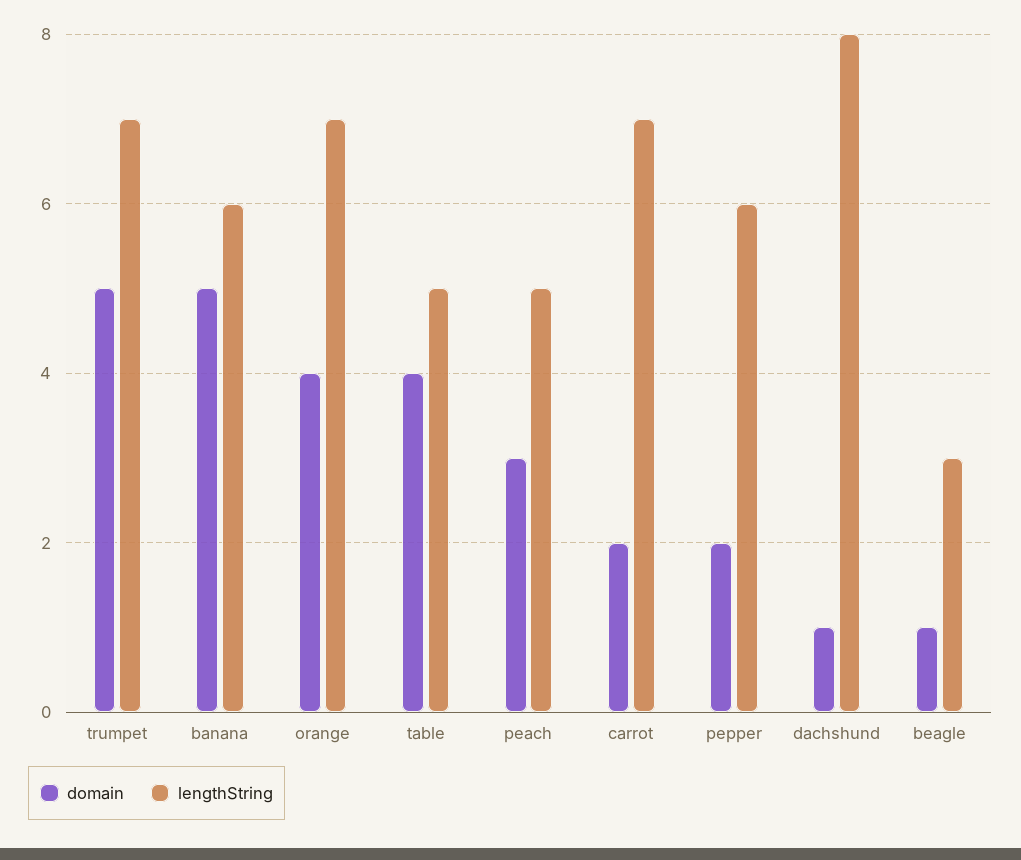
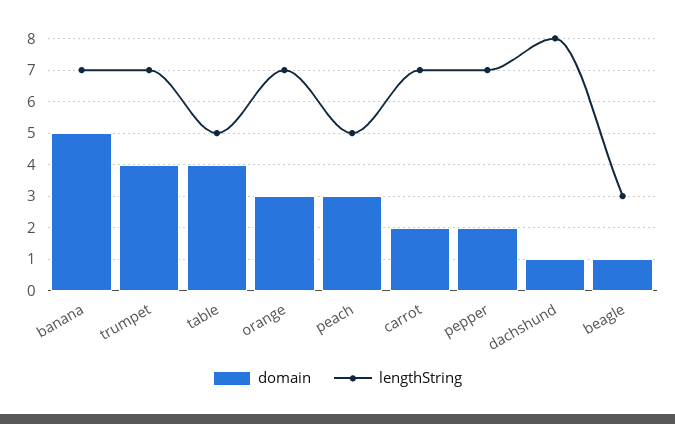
  {
    "domain": {
-     "trumpet": 5,
+     "trumpet": 4,
      "banana": 5,
-     "orange": 4,
+     "orange": 3,
      "table": 4,
      "peach": 3,
      "carrot": 2,
      "pepper": 2,
      "dachshund": 1,
      "beagle": 1
    },
    "lengthString": {
      "trumpet": 7,
-     "banana": 6,
+     "banana": 7,
      "orange": 7,
      "table": 5,
      "peach": 5,
      "carrot": 7,
-     "pepper": 6,
+     "pepper": 7,
      "dachshund": 8,
      "beagle": 3
    }
  }

